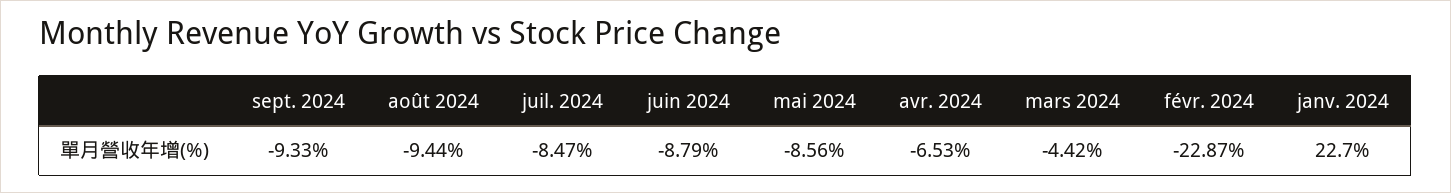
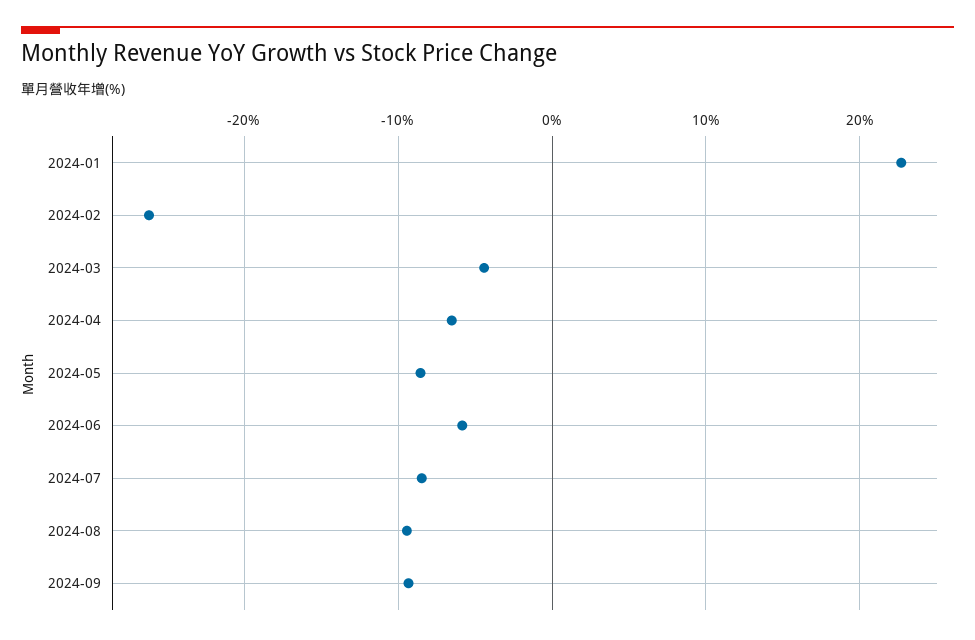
  {
    "sept. 2024": -9.33,
    "août 2024": -9.44,
    "juil. 2024": -8.47,
-   "juin 2024": -8.79,
+   "juin 2024": -6,
    "mai 2024": -8.56,
    "avr. 2024": -6.53,
    "mars 2024": -4.42,
-   "févr. 2024": -22.87,
+   "févr. 2024": -26,
    "janv. 2024": 22.7
  }

